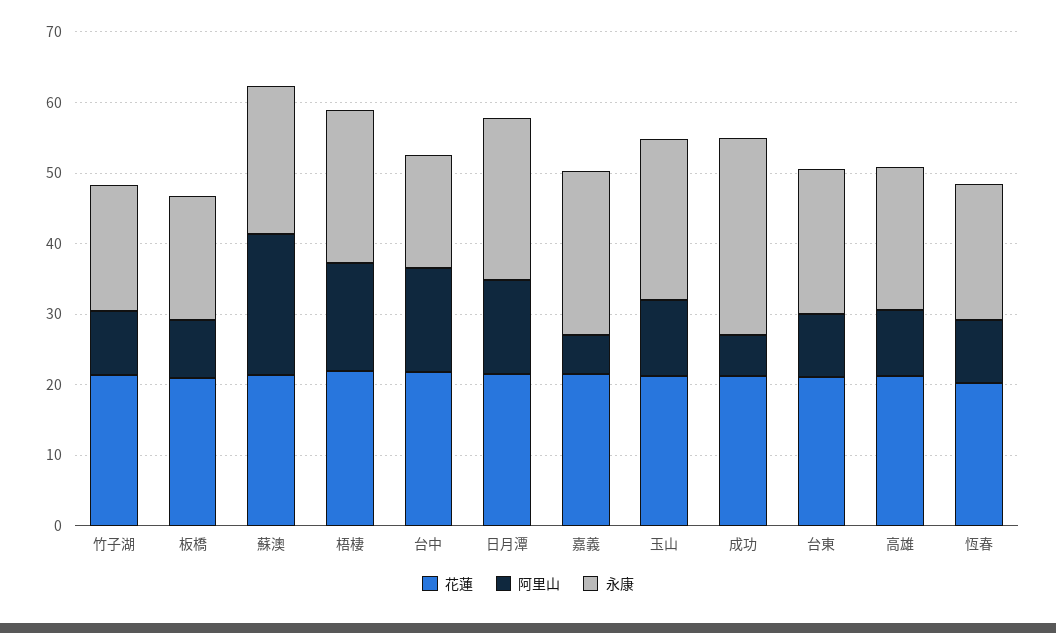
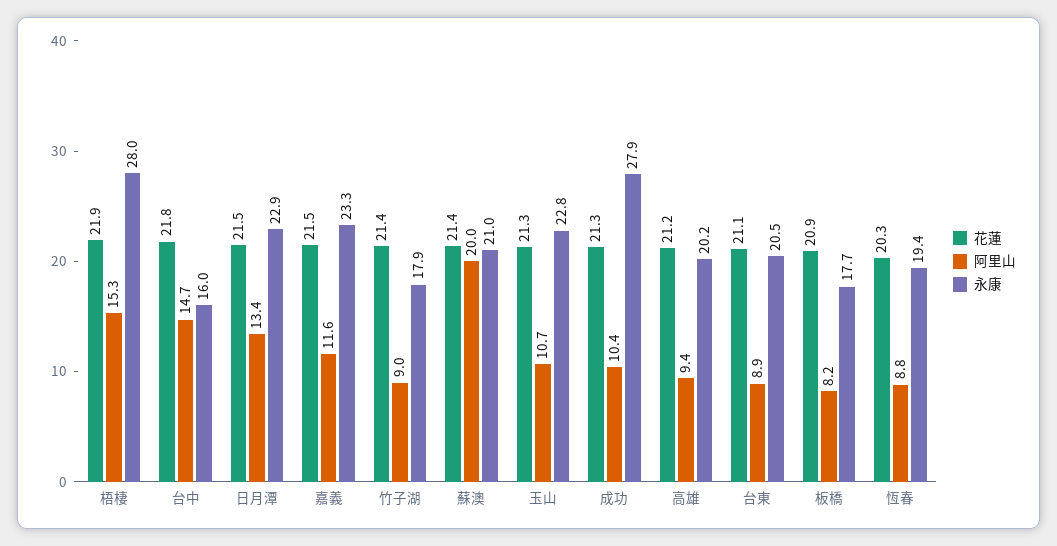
  {
    "花蓮": {
      "竹子湖": 21.4,
      "板橋": 20.9,
      "蘇澳": 21.4,
      "梧棲": 21.9,
      "台中": 21.8,
      "日月潭": 21.5,
      "嘉義": 21.5,
      "玉山": 21.3,
      "成功": 21.3,
      "台東": 21.1,
      "高雄": 21.2,
      "恆春": 20.3
    },
    "阿里山": {
      "竹子湖": 9,
      "板橋": 8.2,
      "蘇澳": 20,
      "梧棲": 15.3,
      "台中": 14.7,
      "日月潭": 13.4,
-     "嘉義": 6,
+     "嘉義": 11.6,
      "玉山": 10.7,
-     "成功": 6,
+     "成功": 10.4,
      "台東": 8.9,
      "高雄": 9.4,
      "恆春": 8.8
    },
    "永康": {
      "竹子湖": 17.9,
      "板橋": 17.7,
      "蘇澳": 21,
-     "梧棲": 22,
+     "梧棲": 28,
      "台中": 16,
      "日月潭": 22.9,
      "嘉義": 23.3,
      "玉山": 22.8,
      "成功": 27.9,
      "台東": 20.5,
      "高雄": 20.2,
      "恆春": 19.4
    }
  }

